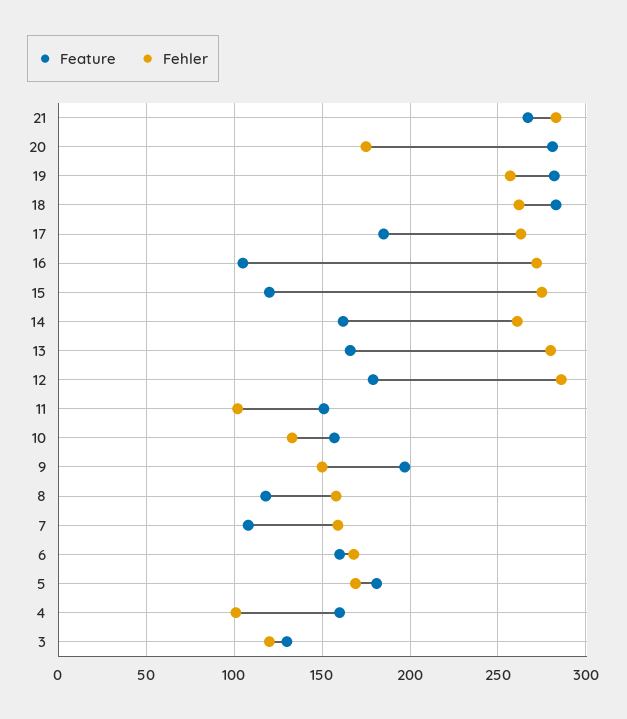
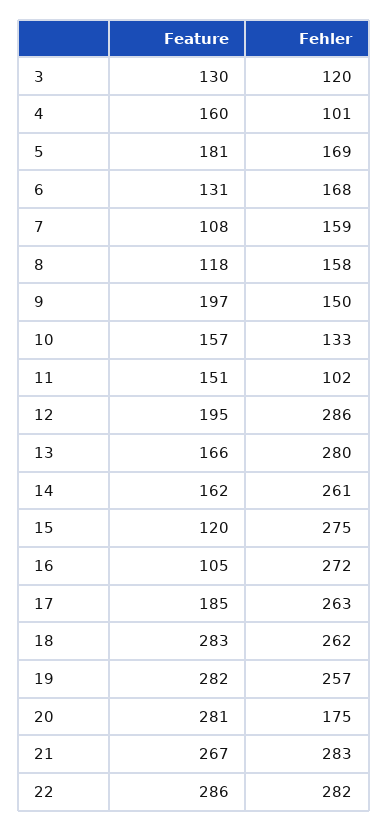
  {
    "Feature": {
      "21": 267,
      "20": 281,
      "19": 282,
      "18": 283,
      "17": 185,
      "16": 105,
      "15": 120,
      "14": 162,
      "13": 166,
-     "12": 180,
+     "12": 195,
      "11": 151,
      "10": 157,
      "9": 197,
      "8": 118,
      "7": 108,
-     "6": 160,
+     "6": 131,
      "5": 181,
      "4": 160,
-     "3": 130
+     "3": 130,
+     "22": 286
    },
    "Fehler": {
      "21": 283,
      "20": 175,
      "19": 257,
      "18": 262,
      "17": 263,
      "16": 272,
      "15": 275,
      "14": 261,
      "13": 280,
      "12": 286,
      "11": 102,
      "10": 133,
      "9": 150,
      "8": 158,
      "7": 159,
      "6": 168,
      "5": 169,
      "4": 101,
-     "3": 120
+     "3": 120,
+     "22": 282
    }
  }

